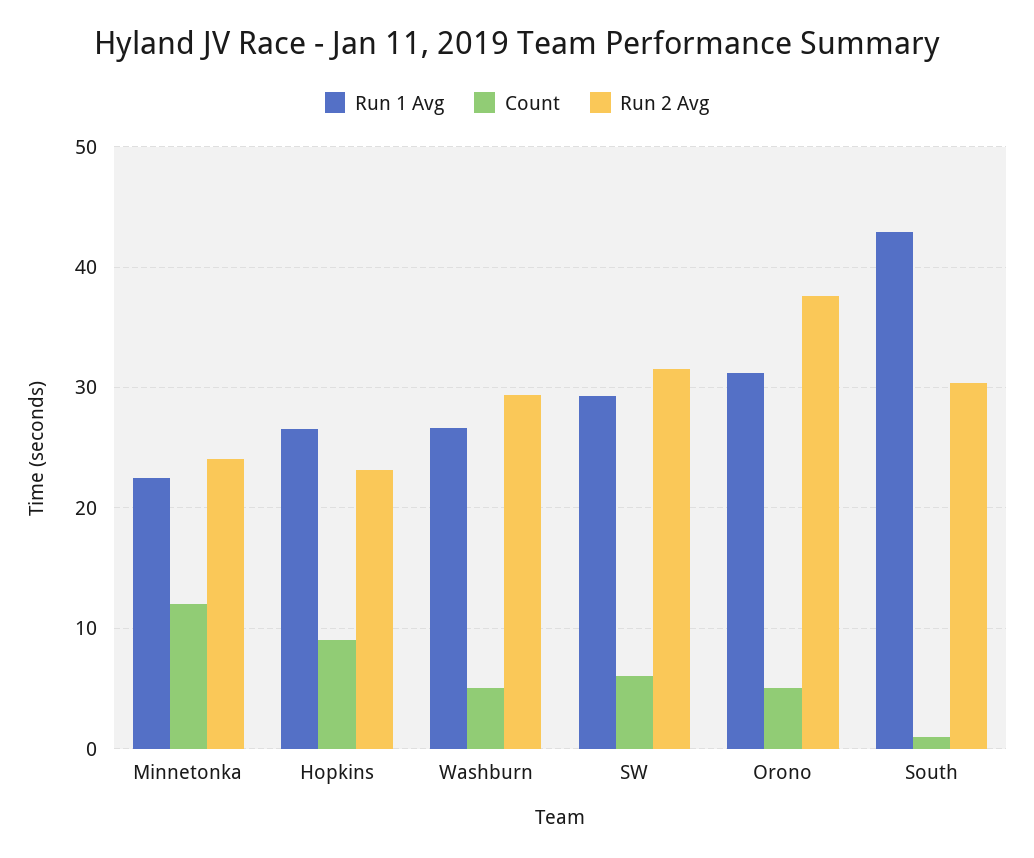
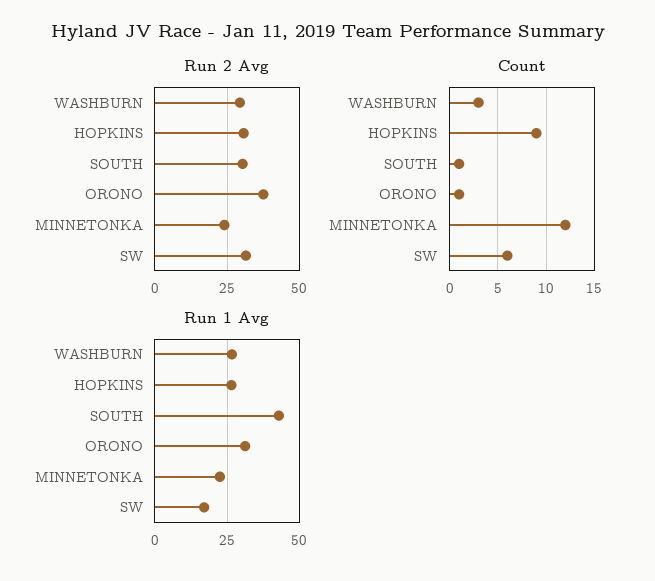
  {
    "Run 1 Avg": {
      "Minnetonka": 23,
      "Hopkins": 27,
      "Washburn": 27,
-     "SW": 29,
+     "SW": 17.5,
      "Orono": 31,
      "South": 43
    },
    "Count": {
      "Minnetonka": 12,
      "Hopkins": 9,
-     "Washburn": 5,
+     "Washburn": 3,
      "SW": 6,
-     "Orono": 5,
+     "Orono": 1,
      "South": 1
    },
    "Run 2 Avg": {
      "Minnetonka": 24,
-     "Hopkins": 23,
+     "Hopkins": 30,
      "Washburn": 29,
      "SW": 32,
      "Orono": 38,
      "South": 30
    }
  }

